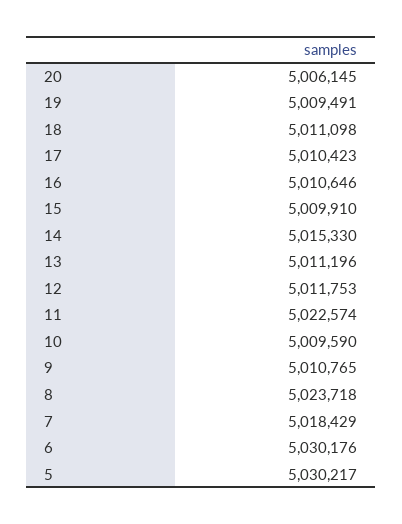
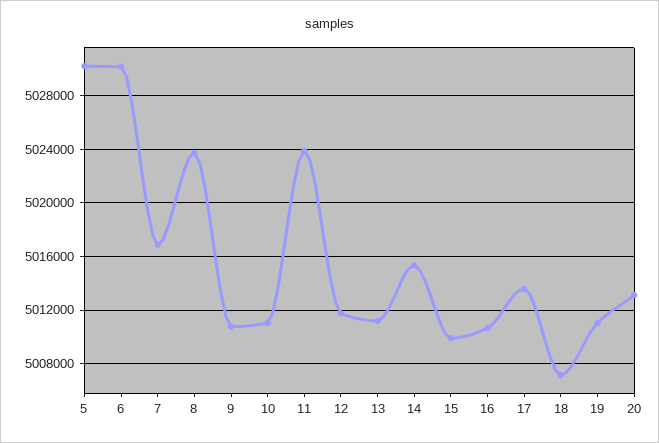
  {
-   "20": 5006145,
+   "20": 5013000,
-   "19": 5009491,
+   "19": 5011000,
-   "18": 5011098,
+   "18": 5007000,
-   "17": 5010423,
+   "17": 5013500,
    "16": 5010646,
    "15": 5009910,
    "14": 5015330,
    "13": 5011196,
    "12": 5011753,
-   "11": 5022574,
+   "11": 5024000,
-   "10": 5009590,
+   "10": 5011000,
    "9": 5010765,
    "8": 5023718,
-   "7": 5018429,
+   "7": 5017000,
    "6": 5030176,
    "5": 5030217
  }

